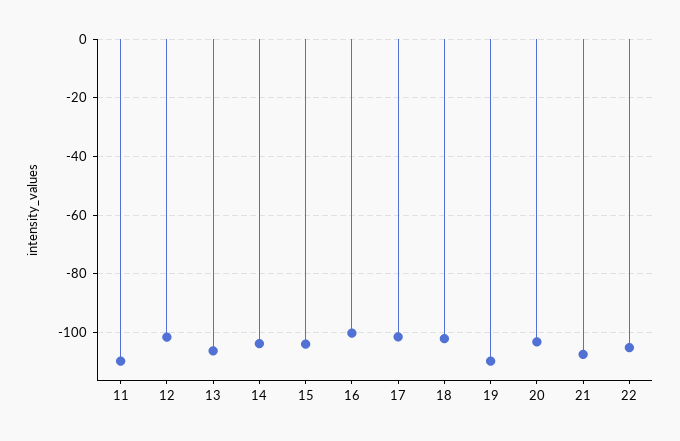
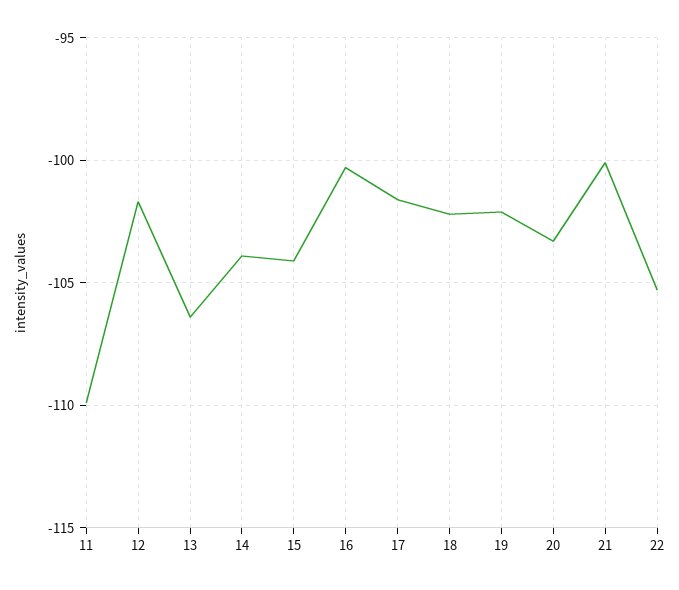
  {
    "11": -110,
    "12": -101.5,
    "13": -106.5,
    "14": -104,
    "15": -104,
    "16": -100.5,
    "17": -101.5,
    "18": -102,
-   "19": -110,
+   "19": -102,
    "20": -103.5,
-   "21": -107.5,
+   "21": -100,
    "22": -105.5
  }

